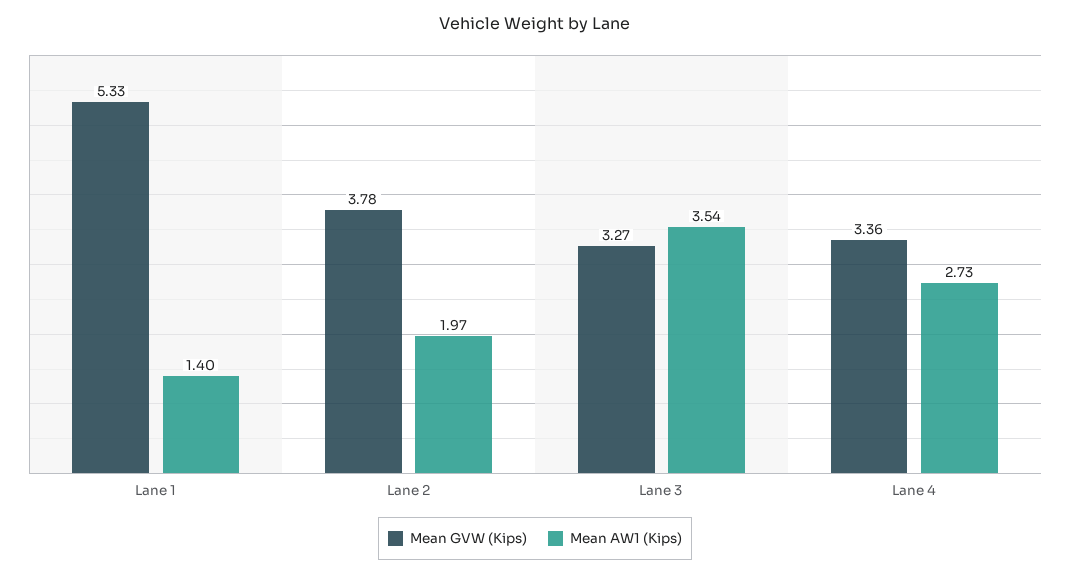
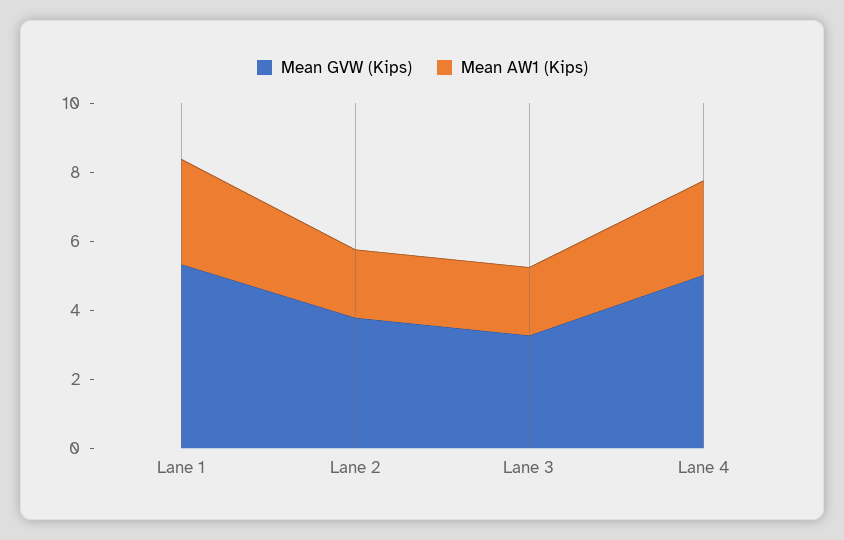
  {
    "Mean GVW (Kips)": {
      "Lane 1": 5.33,
      "Lane 2": 3.78,
      "Lane 3": 3.27,
-     "Lane 4": 3.36
+     "Lane 4": 5
    },
    "Mean AW1 (Kips)": {
-     "Lane 1": 1.4,
+     "Lane 1": 3,
      "Lane 2": 1.97,
-     "Lane 3": 3.54,
+     "Lane 3": 2,
      "Lane 4": 2.73
    }
  }

